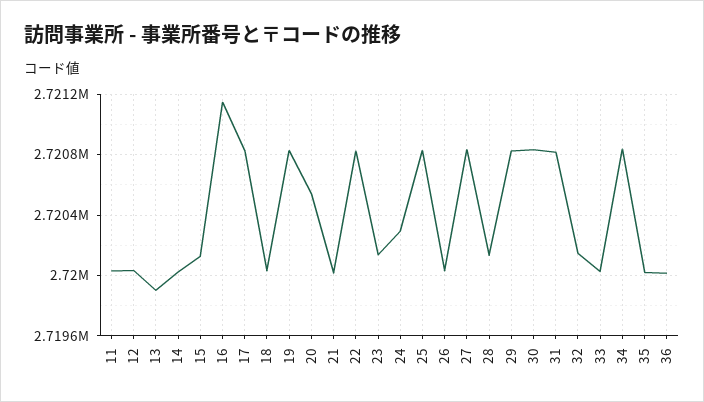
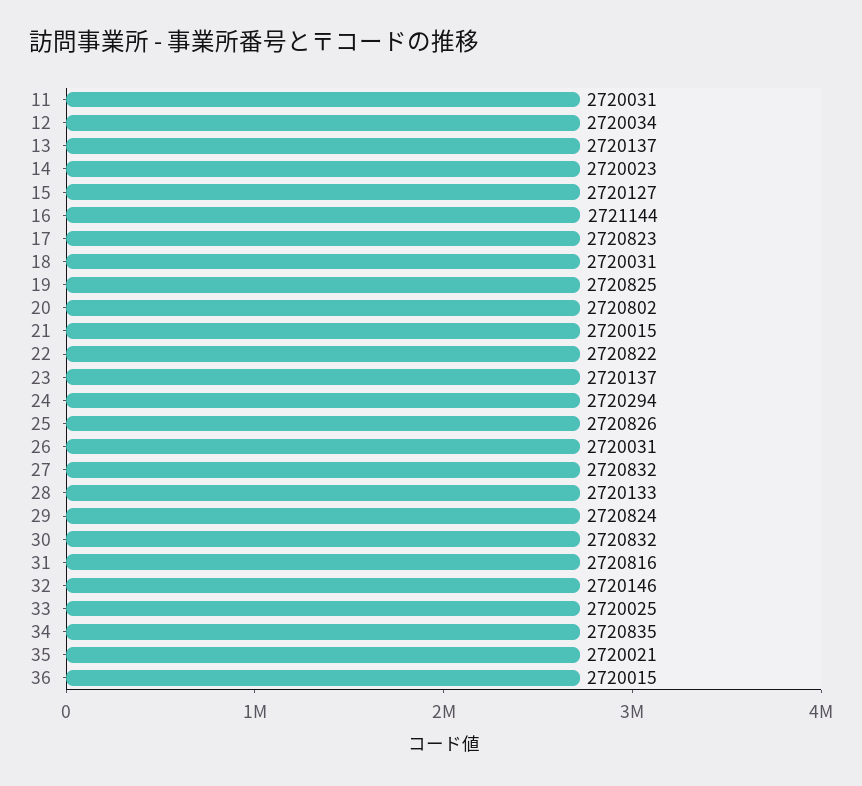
  {
    "11": 2720031,
    "12": 2720034,
-   "13": 2719900,
+   "13": 2720137,
    "14": 2720023,
    "15": 2720127,
    "16": 2721144,
    "17": 2720823,
    "18": 2720031,
    "19": 2720825,
-   "20": 2720550,
+   "20": 2720802,
    "21": 2720015,
    "22": 2720822,
    "23": 2720137,
    "24": 2720294,
    "25": 2720826,
    "26": 2720031,
    "27": 2720832,
    "28": 2720133,
    "29": 2720824,
    "30": 2720832,
    "31": 2720816,
    "32": 2720146,
    "33": 2720025,
    "34": 2720835,
    "35": 2720021,
    "36": 2720015
  }

